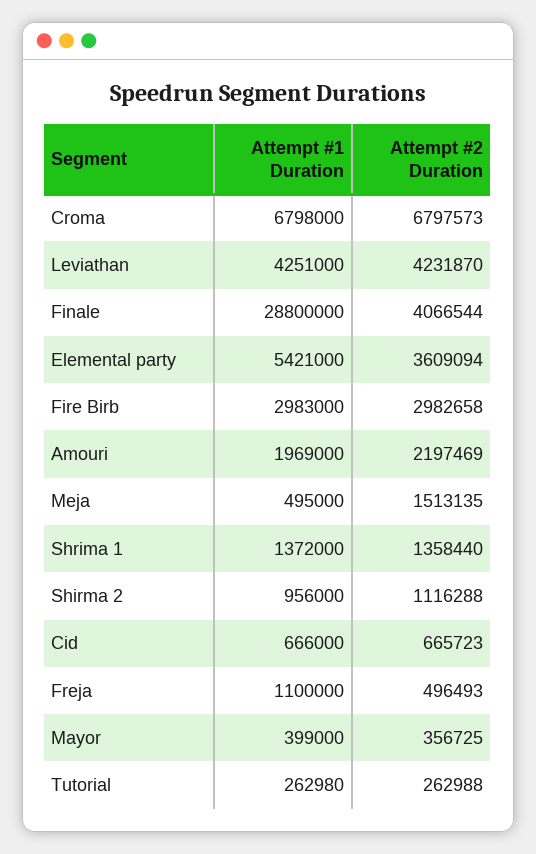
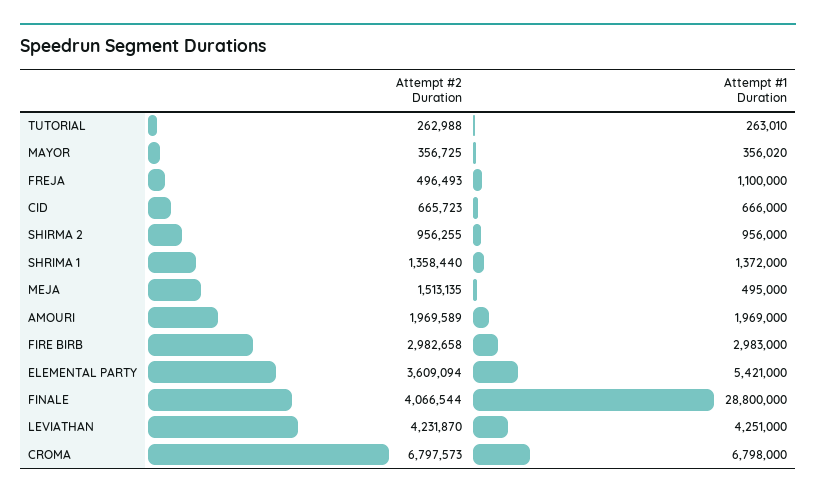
  {
    "Attempt #1 Duration": {
      "Croma": 6798000,
      "Leviathan": 4251000,
      "Finale": 28800000,
      "Elemental party": 5421000,
      "Fire Birb": 2983000,
      "Amouri": 1969000,
      "Meja": 495000,
      "Shrima 1": 1372000,
      "Shirma 2": 956000,
      "Cid": 666000,
      "Freja": 1100000,
-     "Mayor": 399000,
+     "Mayor": 356020,
-     "Tutorial": 262980
+     "Tutorial": 263010
    },
    "Attempt #2 Duration": {
      "Croma": 6797573,
      "Leviathan": 4231870,
      "Finale": 4066544,
      "Elemental party": 3609094,
      "Fire Birb": 2982658,
-     "Amouri": 2197469,
+     "Amouri": 1969589,
      "Meja": 1513135,
      "Shrima 1": 1358440,
-     "Shirma 2": 1116288,
+     "Shirma 2": 956255,
      "Cid": 665723,
      "Freja": 496493,
      "Mayor": 356725,
      "Tutorial": 262988
    }
  }

